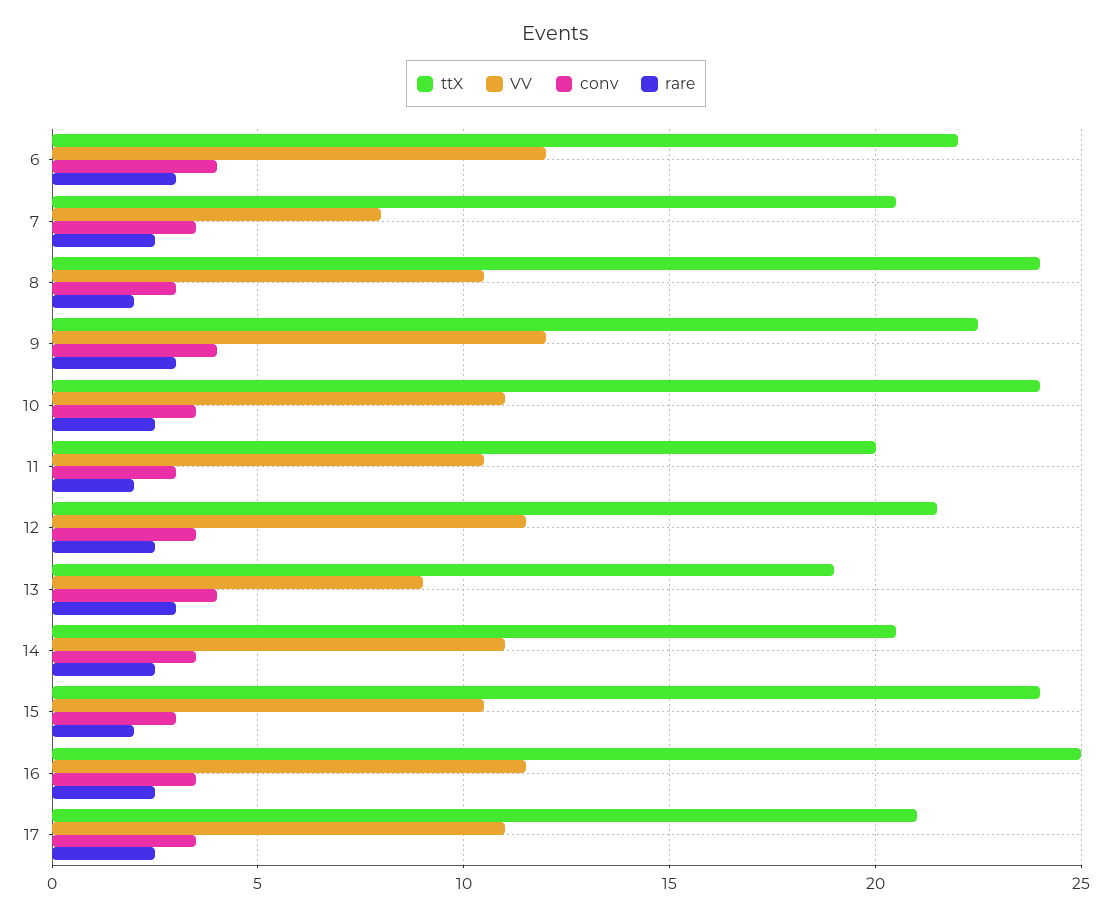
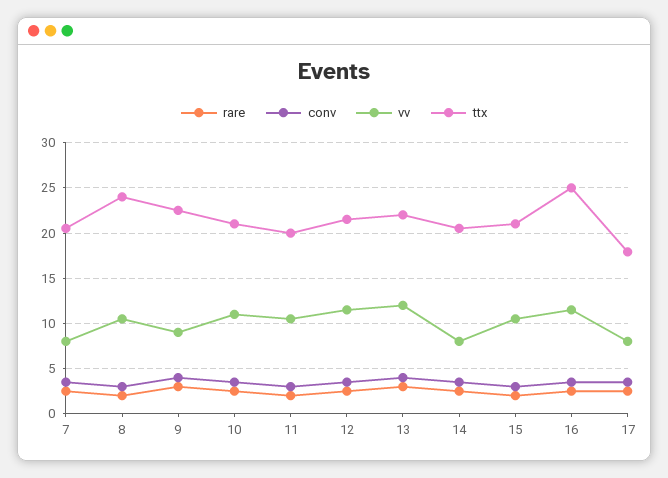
  {
    "ttX": {
-     "6": 22,
      "7": 20.5,
      "8": 24,
      "9": 22.5,
-     "10": 24,
+     "10": 21,
      "11": 20,
      "12": 21.5,
-     "13": 19,
+     "13": 22,
      "14": 20.5,
-     "15": 24,
+     "15": 21,
      "16": 25,
-     "17": 21
+     "17": 18
    },
    "VV": {
-     "6": 12,
      "7": 8,
      "8": 10.5,
-     "9": 12,
+     "9": 9,
      "10": 11,
      "11": 10.5,
      "12": 11.5,
-     "13": 9,
+     "13": 12,
-     "14": 11,
+     "14": 8,
      "15": 10.5,
      "16": 11.5,
-     "17": 11
+     "17": 8
    },
    "conv": {
-     "6": 4,
      "7": 3.5,
      "8": 3,
      "9": 4,
      "10": 3.5,
      "11": 3,
      "12": 3.5,
      "13": 4,
      "14": 3.5,
      "15": 3,
      "16": 3.5,
      "17": 3.5
    },
    "rare": {
-     "6": 3,
      "7": 2.5,
      "8": 2,
      "9": 3,
      "10": 2.5,
      "11": 2,
      "12": 2.5,
      "13": 3,
      "14": 2.5,
      "15": 2,
      "16": 2.5,
      "17": 2.5
    }
  }

